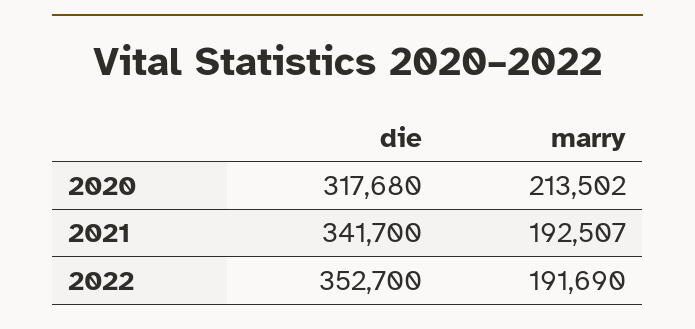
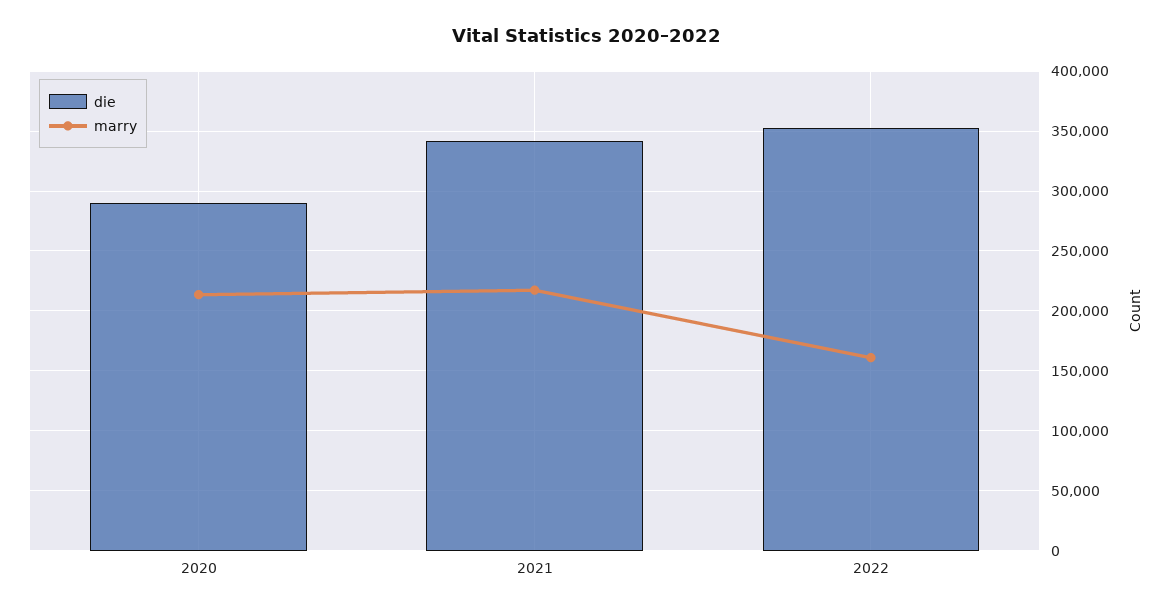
  {
    "die": {
-     "2020": 317680,
+     "2020": 290000,
      "2021": 341700,
      "2022": 352700
    },
    "marry": {
      "2020": 213502,
-     "2021": 192507,
+     "2021": 220000,
-     "2022": 191690
+     "2022": 160000
    }
  }

